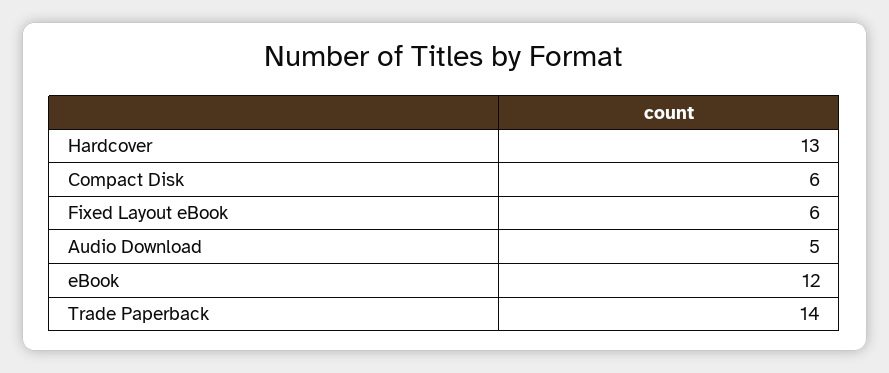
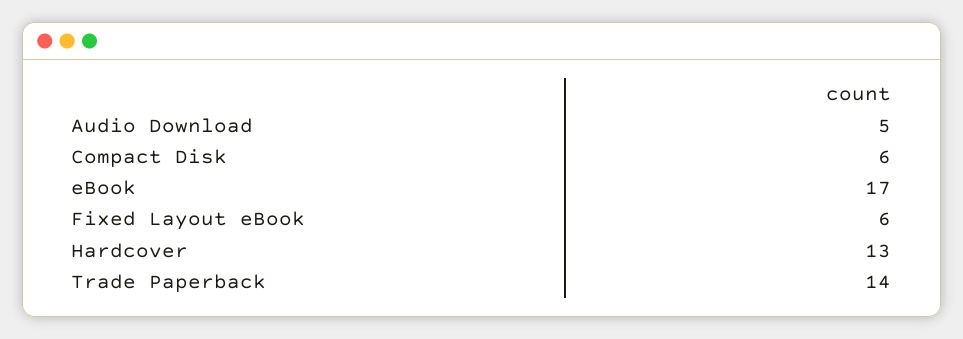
  {
    "Hardcover": 13,
    "Compact Disk": 6,
    "Fixed Layout eBook": 6,
    "Audio Download": 5,
-   "eBook": 12,
+   "eBook": 17,
    "Trade Paperback": 14
  }

